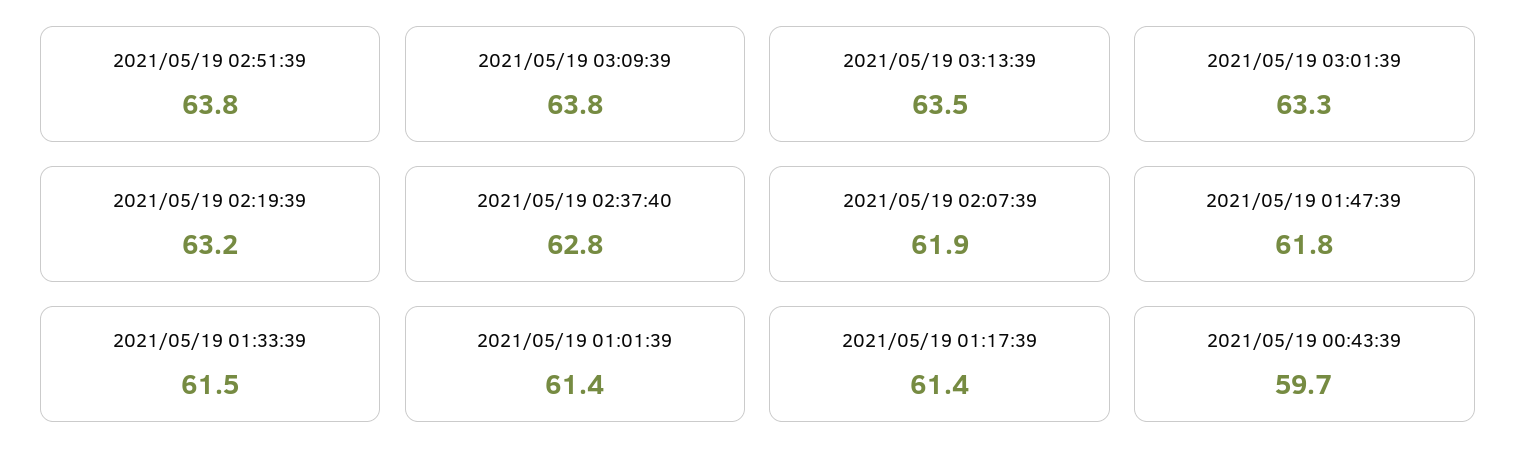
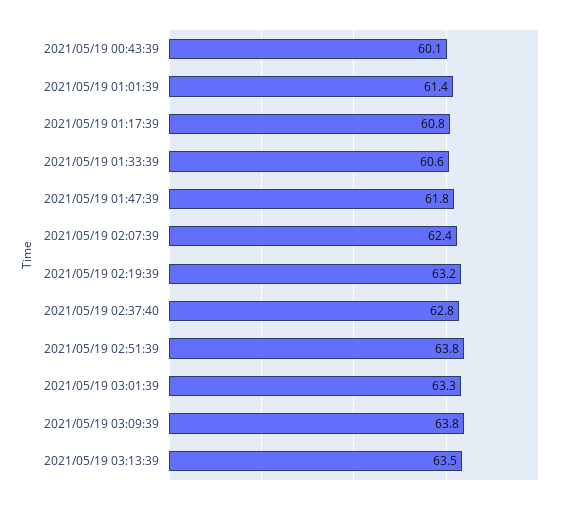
  {
    "2021/05/19 02:51:39": 63.8,
    "2021/05/19 03:09:39": 63.8,
    "2021/05/19 03:13:39": 63.5,
    "2021/05/19 03:01:39": 63.3,
    "2021/05/19 02:19:39": 63.2,
    "2021/05/19 02:37:40": 62.8,
-   "2021/05/19 02:07:39": 61.9,
+   "2021/05/19 02:07:39": 62.4,
    "2021/05/19 01:47:39": 61.8,
-   "2021/05/19 01:33:39": 61.5,
+   "2021/05/19 01:33:39": 60.6,
    "2021/05/19 01:01:39": 61.4,
-   "2021/05/19 01:17:39": 61.4,
+   "2021/05/19 01:17:39": 60.8,
-   "2021/05/19 00:43:39": 59.7
+   "2021/05/19 00:43:39": 60.1
  }

